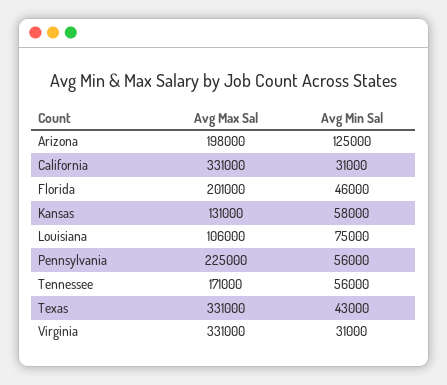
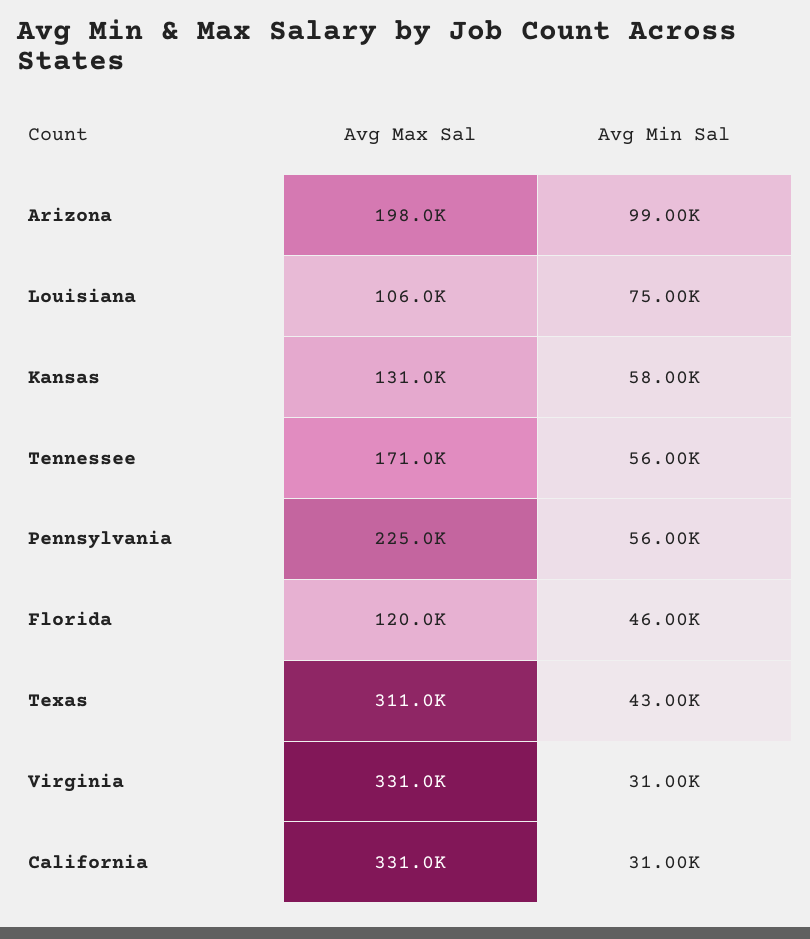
  {
    "Avg Max Sal": {
      "Arizona": 198000,
      "California": 331000,
-     "Florida": 201000,
+     "Florida": 120000,
      "Kansas": 131000,
      "Louisiana": 106000,
      "Pennsylvania": 225000,
      "Tennessee": 171000,
-     "Texas": 331000,
+     "Texas": 311000,
      "Virginia": 331000
    },
    "Avg Min Sal": {
-     "Arizona": 125000,
+     "Arizona": 99000,
      "California": 31000,
      "Florida": 46000,
      "Kansas": 58000,
      "Louisiana": 75000,
      "Pennsylvania": 56000,
      "Tennessee": 56000,
      "Texas": 43000,
      "Virginia": 31000
    }
  }

